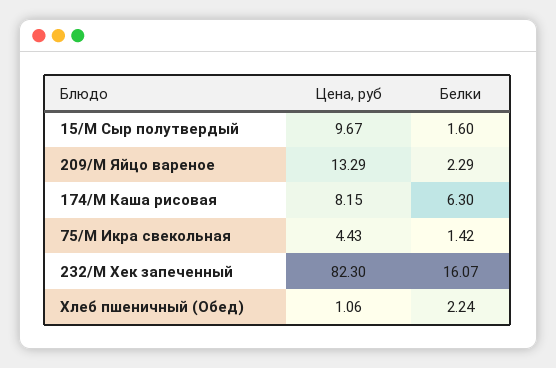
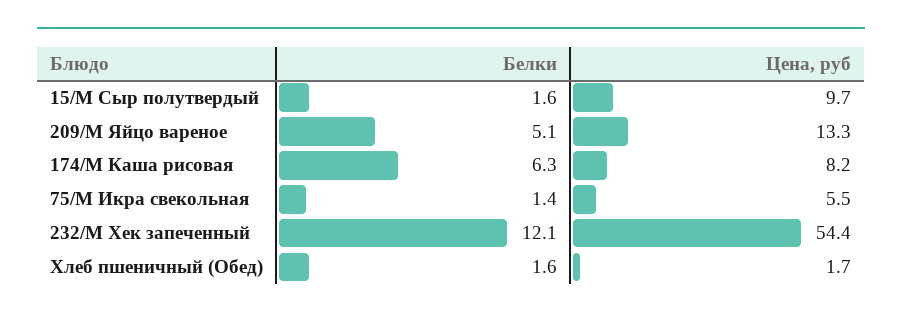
  {
    "Цена, руб": {
      "15/М Сыр полутвердый": 9.67,
      "209/М Яйцо вареное": 13.29,
      "174/М Каша рисовая": 8.15,
-     "75/М Икра свекольная": 4.43,
+     "75/М Икра свекольная": 5.5,
-     "232/М Хек запеченный": 82.3,
+     "232/М Хек запеченный": 54.4,
-     "Хлеб пшеничный (Обед)": 1.06
+     "Хлеб пшеничный (Обед)": 1.7
    },
    "Белки": {
      "15/М Сыр полутвердый": 1.6,
-     "209/М Яйцо вареное": 2.29,
+     "209/М Яйцо вареное": 5.1,
      "174/М Каша рисовая": 6.3,
      "75/М Икра свекольная": 1.42,
-     "232/М Хек запеченный": 16.07,
+     "232/М Хек запеченный": 12.1,
-     "Хлеб пшеничный (Обед)": 2.24
+     "Хлеб пшеничный (Обед)": 1.6
    }
  }

